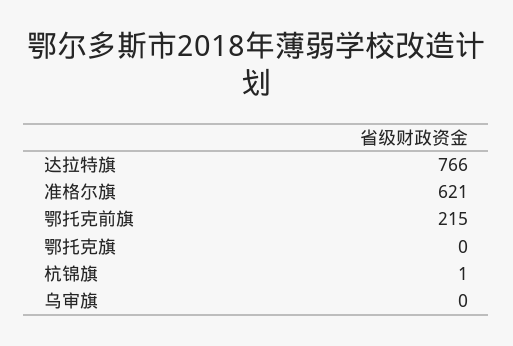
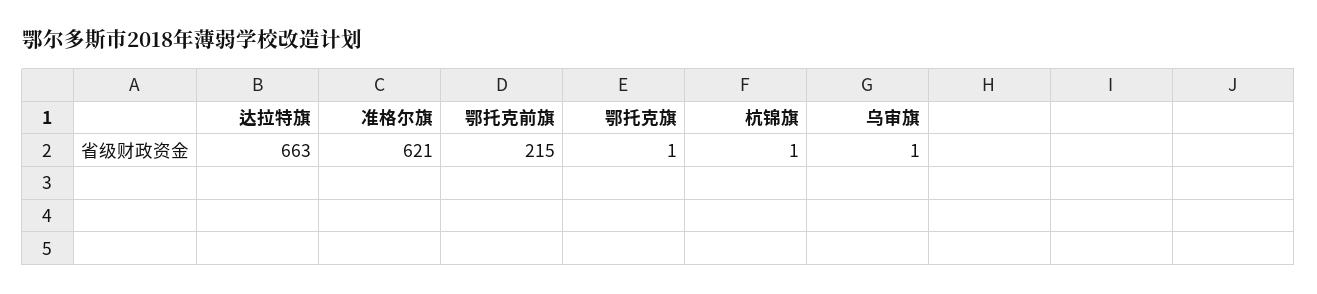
  {
-   "达拉特旗": 766,
+   "达拉特旗": 663,
    "准格尔旗": 621,
    "鄂托克前旗": 215,
-   "鄂托克旗": 0,
+   "鄂托克旗": 1,
    "杭锦旗": 1,
-   "乌审旗": 0
+   "乌审旗": 1
  }

